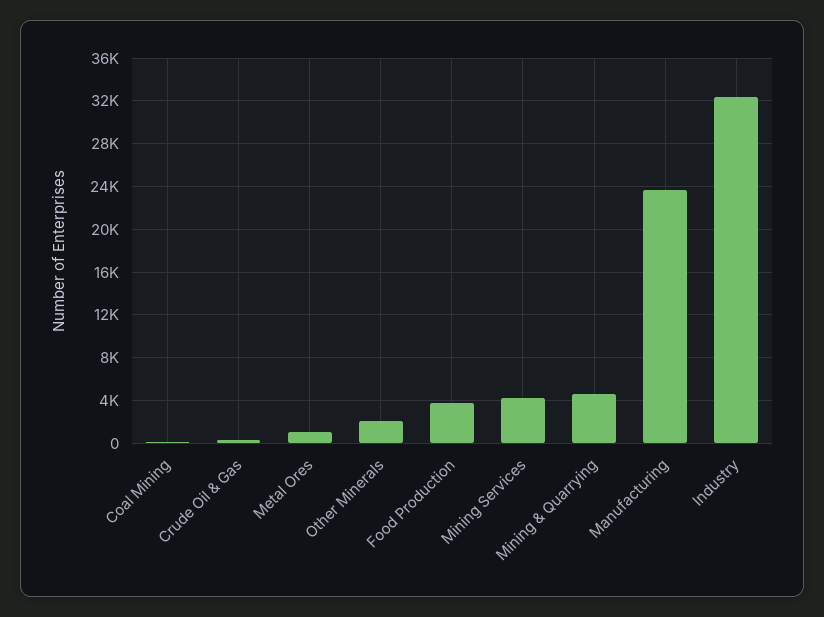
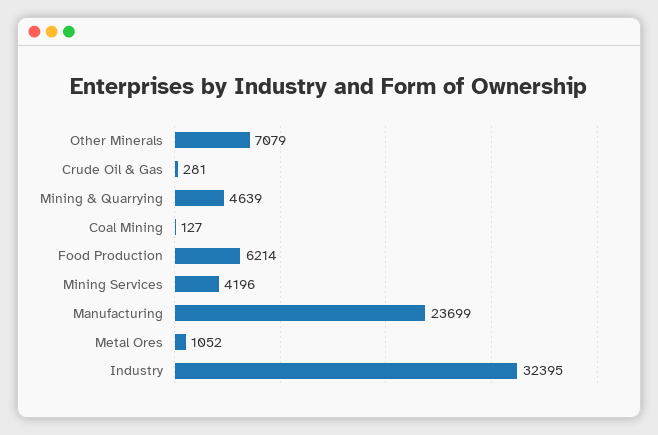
  {
    "Coal Mining": 127,
    "Crude Oil & Gas": 281,
    "Metal Ores": 1052,
-   "Other Minerals": 2000,
+   "Other Minerals": 7079,
-   "Food Production": 4000,
+   "Food Production": 6214,
    "Mining Services": 4196,
    "Mining & Quarrying": 4639,
    "Manufacturing": 23699,
    "Industry": 32395
  }

